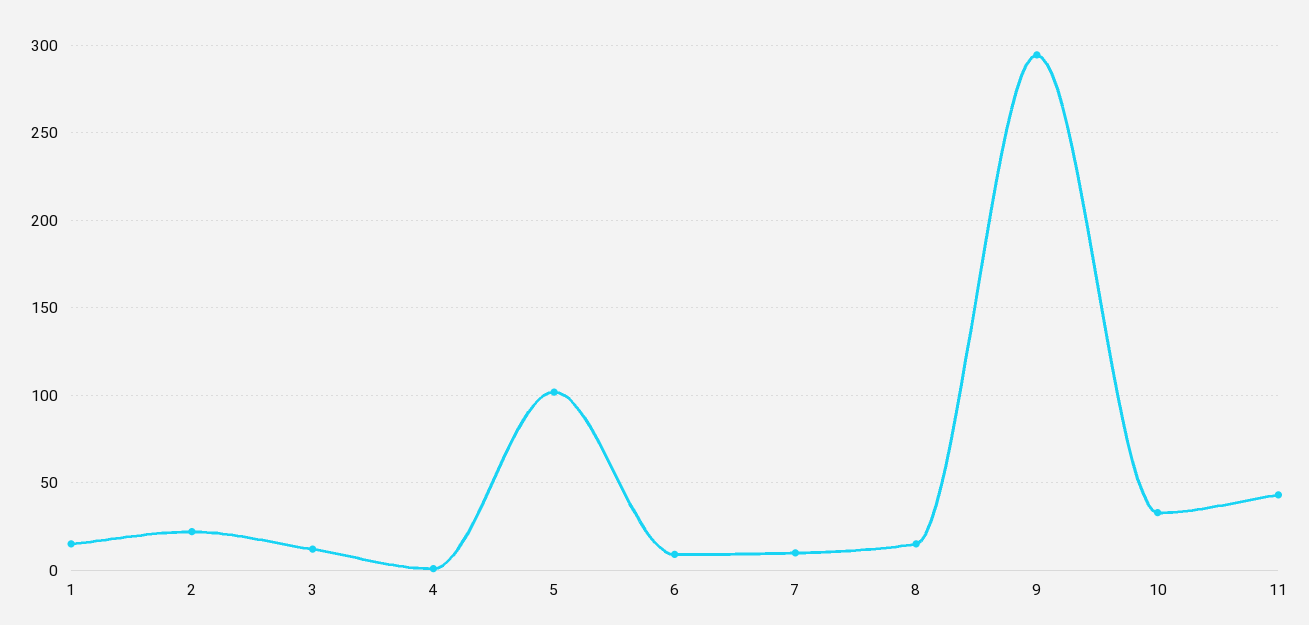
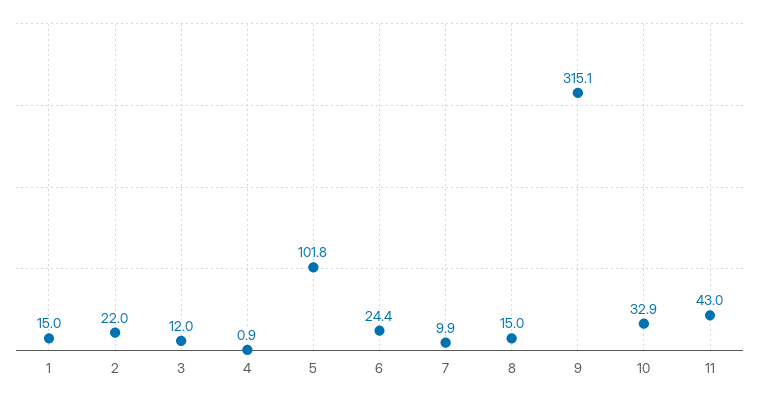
  {
    "1": 15,
    "2": 22,
    "3": 12,
    "4": 0.9,
    "5": 101.8,
-   "6": 10,
+   "6": 24.4,
    "7": 9.9,
    "8": 15,
-   "9": 295,
+   "9": 315.1,
    "10": 32.9,
    "11": 43
  }

